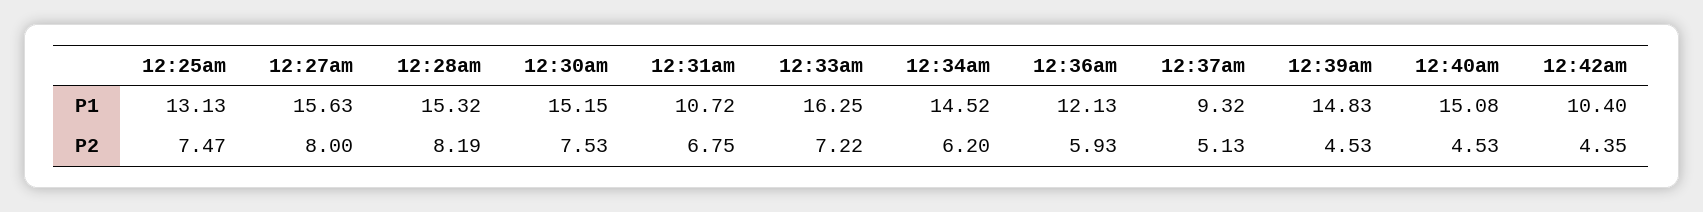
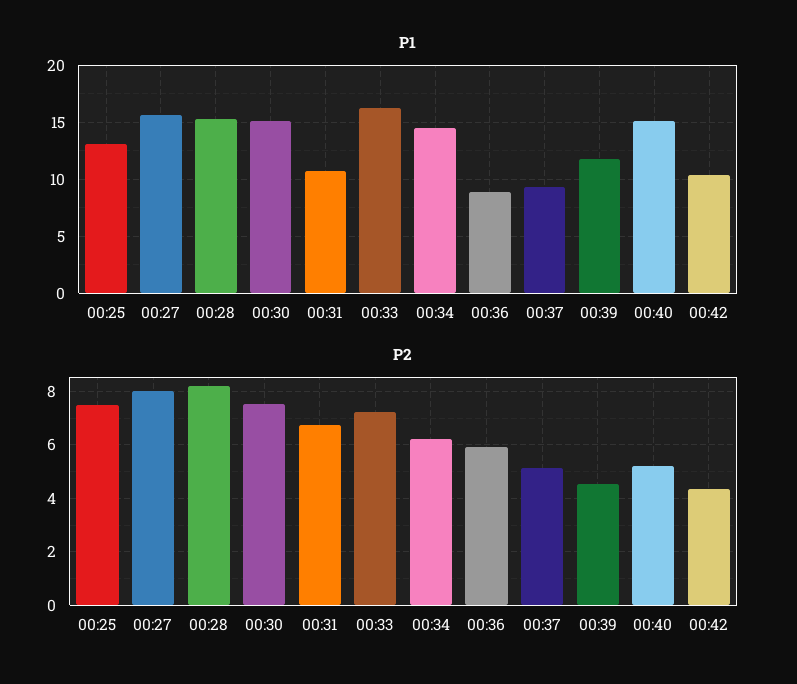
  {
    "P1": {
      "12:25am": 13.13,
      "12:27am": 15.63,
      "12:28am": 15.32,
      "12:30am": 15.15,
      "12:31am": 10.72,
      "12:33am": 16.25,
      "12:34am": 14.52,
-     "12:36am": 12.13,
+     "12:36am": 9,
      "12:37am": 9.32,
-     "12:39am": 14.83,
+     "12:39am": 12,
      "12:40am": 15.08,
      "12:42am": 10.4
    },
    "P2": {
      "12:25am": 7.47,
      "12:27am": 8,
      "12:28am": 8.19,
      "12:30am": 7.53,
      "12:31am": 6.75,
      "12:33am": 7.22,
      "12:34am": 6.2,
      "12:36am": 5.93,
      "12:37am": 5.13,
      "12:39am": 4.53,
-     "12:40am": 4.53,
+     "12:40am": 5.25,
      "12:42am": 4.35
    }
  }

